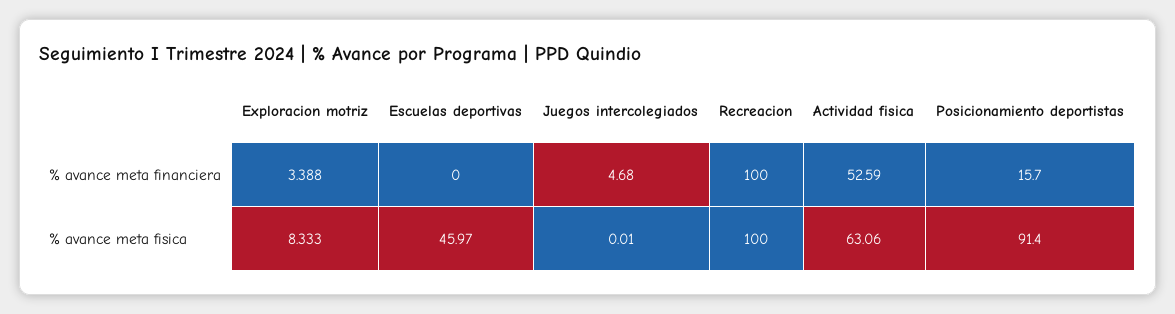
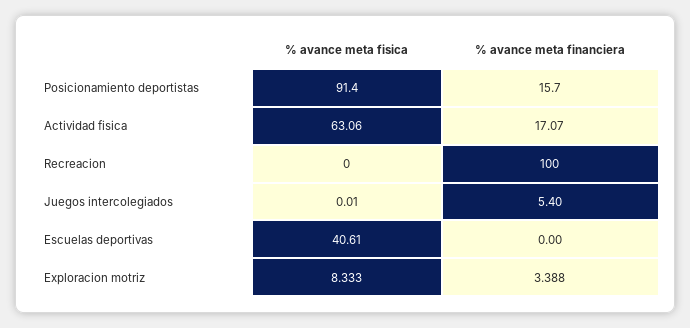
  {
    "Exploracion motriz": {
      "% avance meta financiera": 3.388,
      "% avance meta fisica": 8.333
    },
    "Escuelas deportivas": {
      "% avance meta financiera": 0,
-     "% avance meta fisica": 45.97
+     "% avance meta fisica": 40.61
    },
    "Juegos intercolegiados": {
-     "% avance meta financiera": 4.68,
+     "% avance meta financiera": 5.4,
      "% avance meta fisica": 0.01
    },
    "Recreacion": {
      "% avance meta financiera": 100,
-     "% avance meta fisica": 100
+     "% avance meta fisica": 0
    },
    "Actividad fisica": {
-     "% avance meta financiera": 52.59,
+     "% avance meta financiera": 17.07,
      "% avance meta fisica": 63.06
    },
    "Posicionamiento deportistas": {
      "% avance meta financiera": 15.7,
      "% avance meta fisica": 91.4
    }
  }

